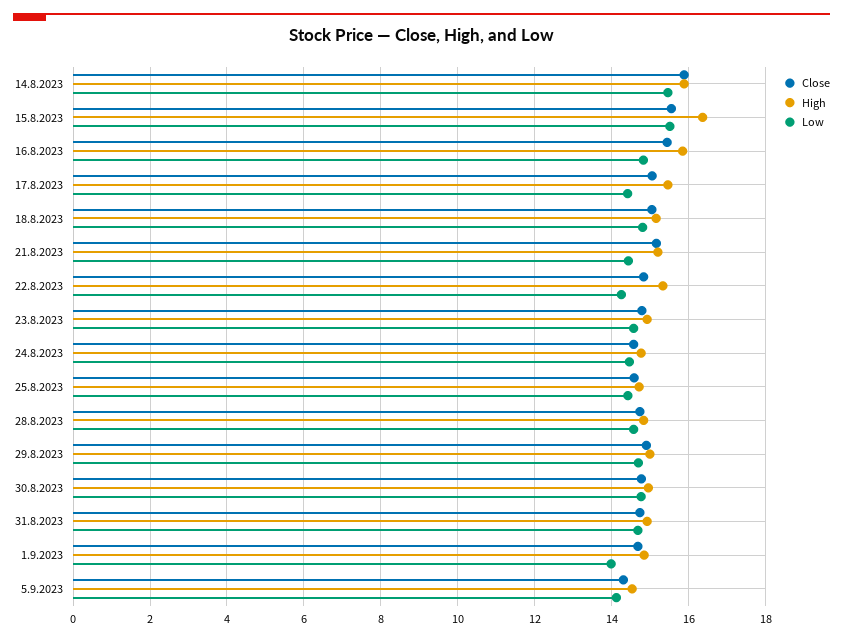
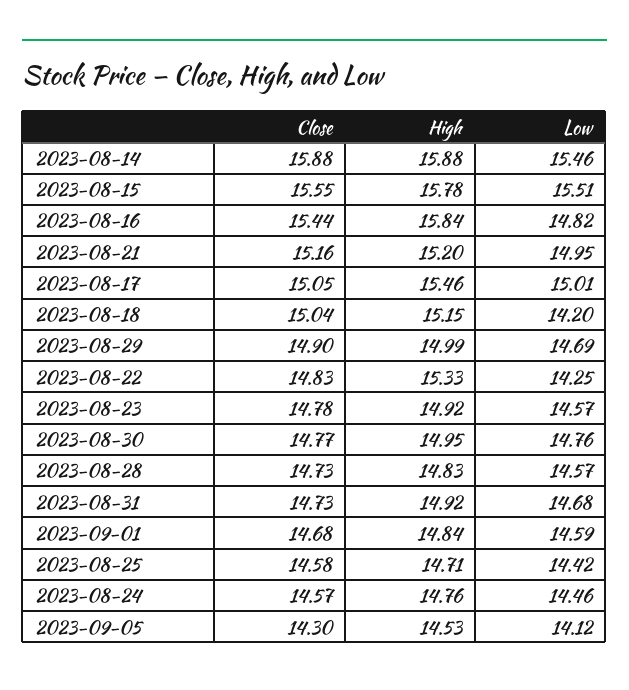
  {
    "Close": {
      "14.8.2023": 15.88,
      "15.8.2023": 15.55,
      "16.8.2023": 15.44,
      "17.8.2023": 15.05,
      "18.8.2023": 15.04,
      "21.8.2023": 15.16,
      "22.8.2023": 14.83,
      "23.8.2023": 14.78,
      "24.8.2023": 14.57,
      "25.8.2023": 14.58,
      "28.8.2023": 14.73,
      "29.8.2023": 14.9,
      "30.8.2023": 14.77,
      "31.8.2023": 14.73,
      "1.9.2023": 14.68,
      "5.9.2023": 14.3
    },
    "High": {
      "14.8.2023": 15.88,
-     "15.8.2023": 16.4,
+     "15.8.2023": 15.78,
      "16.8.2023": 15.84,
      "17.8.2023": 15.46,
      "18.8.2023": 15.15,
      "21.8.2023": 15.2,
      "22.8.2023": 15.33,
      "23.8.2023": 14.92,
      "24.8.2023": 14.76,
      "25.8.2023": 14.71,
      "28.8.2023": 14.83,
      "29.8.2023": 14.99,
      "30.8.2023": 14.95,
      "31.8.2023": 14.92,
      "1.9.2023": 14.84,
      "5.9.2023": 14.53
    },
    "Low": {
      "14.8.2023": 15.46,
      "15.8.2023": 15.51,
      "16.8.2023": 14.82,
-     "17.8.2023": 14.4,
+     "17.8.2023": 15.01,
-     "18.8.2023": 14.8,
+     "18.8.2023": 14.2,
-     "21.8.2023": 14.4,
+     "21.8.2023": 14.95,
      "22.8.2023": 14.25,
      "23.8.2023": 14.57,
      "24.8.2023": 14.46,
      "25.8.2023": 14.42,
      "28.8.2023": 14.57,
      "29.8.2023": 14.69,
      "30.8.2023": 14.76,
      "31.8.2023": 14.68,
-     "1.9.2023": 14,
+     "1.9.2023": 14.59,
      "5.9.2023": 14.12
    }
  }

